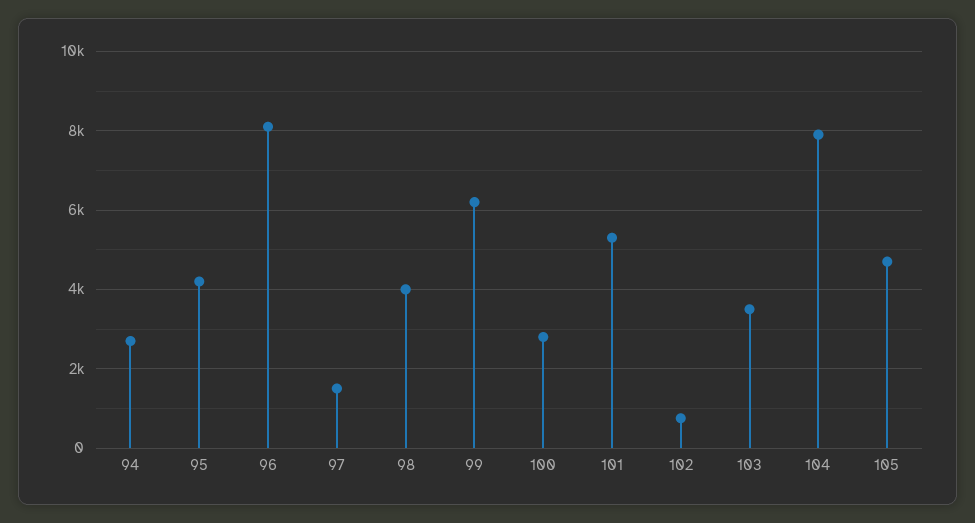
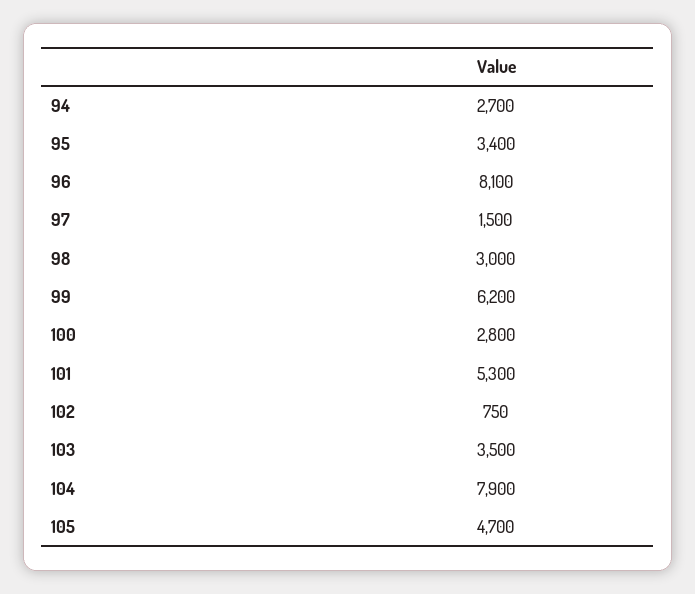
  {
    "94": 2700,
-   "95": 4200,
+   "95": 3400,
    "96": 8100,
    "97": 1500,
-   "98": 4000,
+   "98": 3000,
    "99": 6200,
    "100": 2800,
    "101": 5300,
    "102": 750,
    "103": 3500,
    "104": 7900,
    "105": 4700
  }

